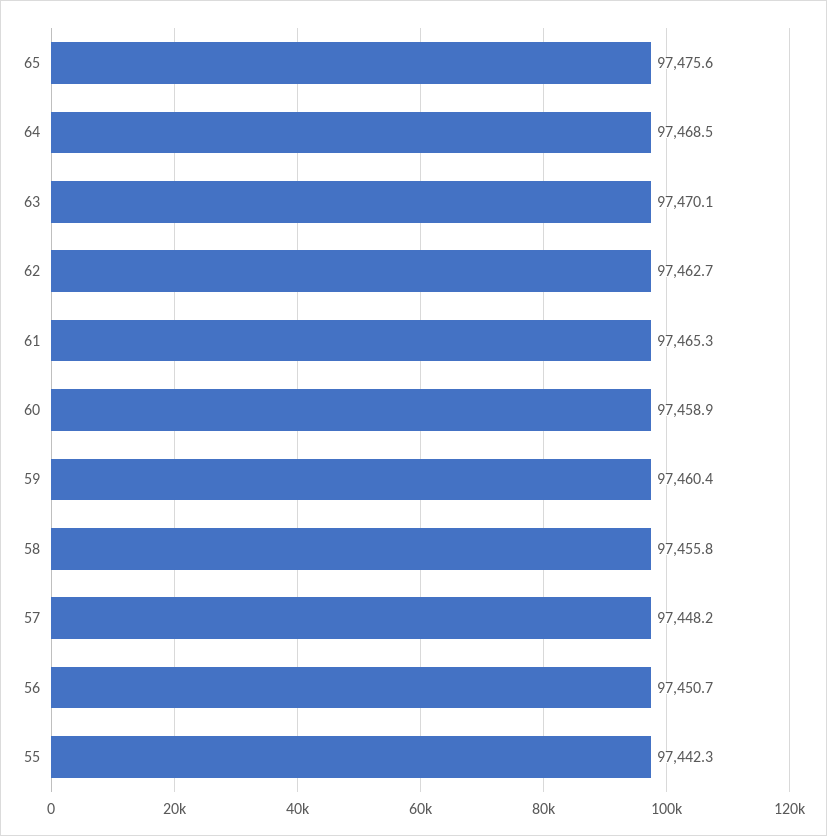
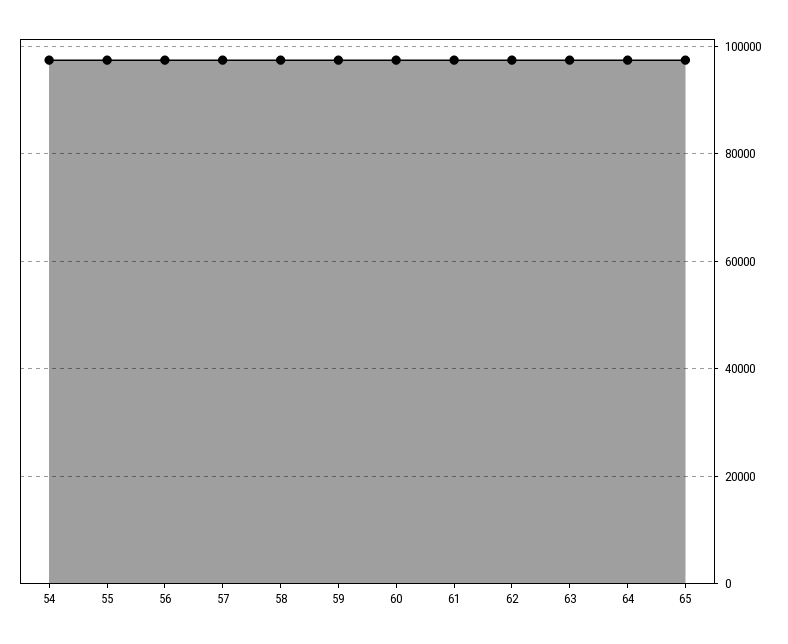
  {
    "65": 97475.6,
    "64": 97468.5,
    "63": 97470.1,
    "62": 97462.7,
    "61": 97465.3,
    "60": 97458.9,
    "59": 97460.4,
    "58": 97455.8,
    "57": 97448.2,
    "56": 97450.7,
-   "55": 97442.3
+   "55": 97442.3,
+   "54": 98000
  }

